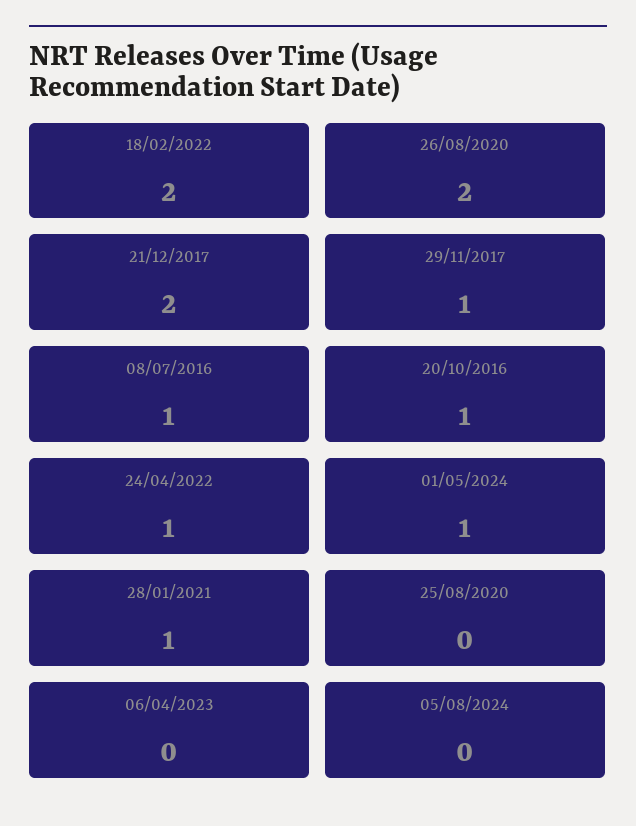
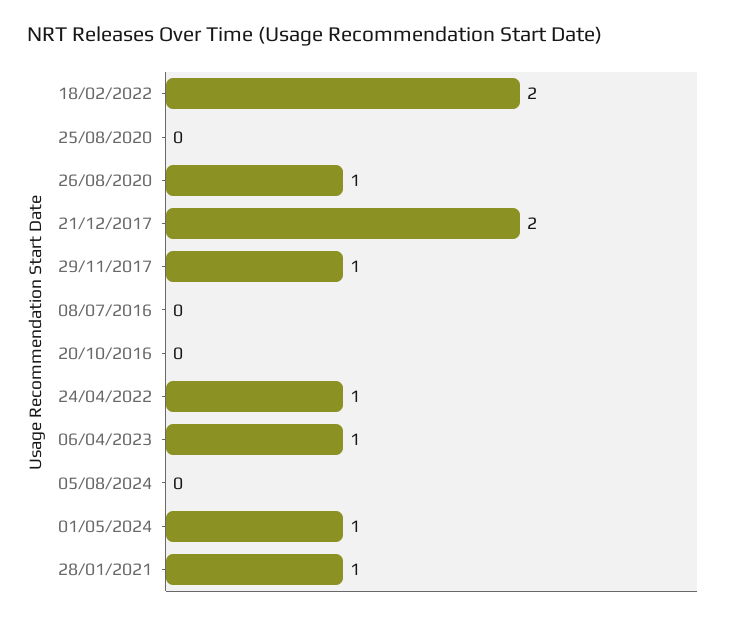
  {
    "18/02/2022": 2,
-   "26/08/2020": 2,
+   "26/08/2020": 1,
    "21/12/2017": 2,
    "29/11/2017": 1,
-   "08/07/2016": 1,
+   "08/07/2016": 0,
-   "20/10/2016": 1,
+   "20/10/2016": 0,
    "24/04/2022": 1,
    "01/05/2024": 1,
    "28/01/2021": 1,
    "25/08/2020": 0,
-   "06/04/2023": 0,
+   "06/04/2023": 1,
    "05/08/2024": 0
  }

